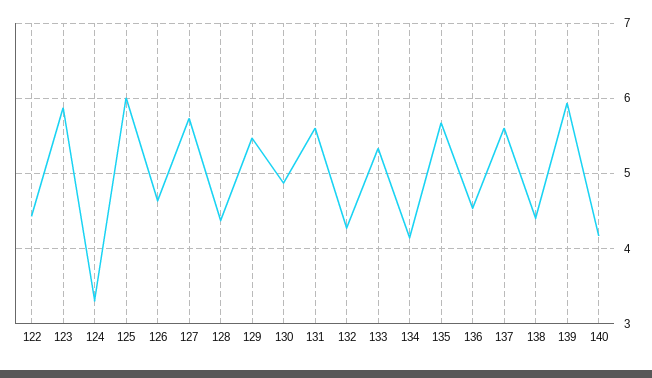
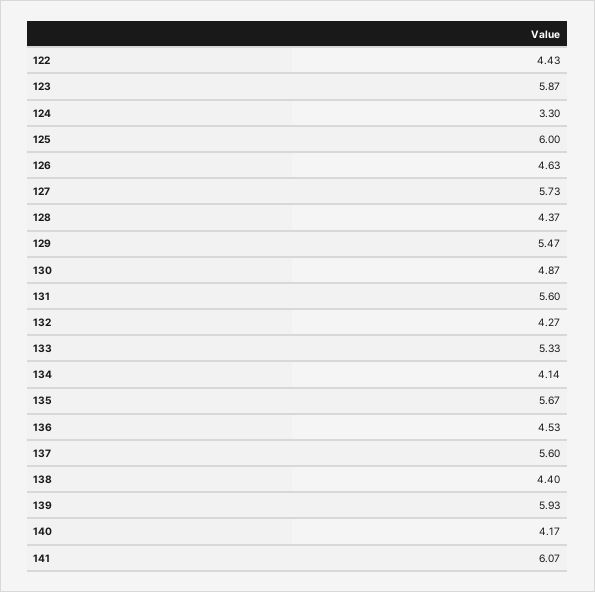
  {
    "122": 4.43,
    "123": 5.87,
    "124": 3.3,
    "125": 6,
    "126": 4.63,
    "127": 5.73,
    "128": 4.37,
    "129": 5.47,
    "130": 4.87,
    "131": 5.6,
    "132": 4.27,
    "133": 5.33,
    "134": 4.14,
    "135": 5.67,
    "136": 4.53,
    "137": 5.6,
    "138": 4.4,
    "139": 5.93,
-   "140": 4.17
+   "140": 4.17,
+   "141": 6.07
  }

